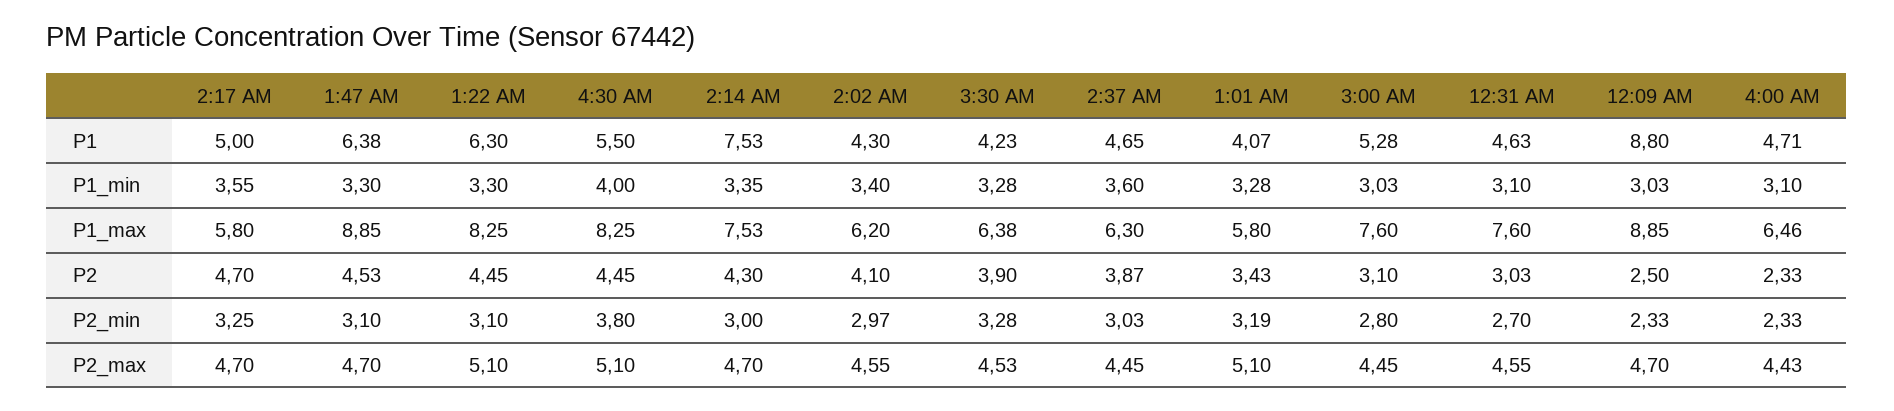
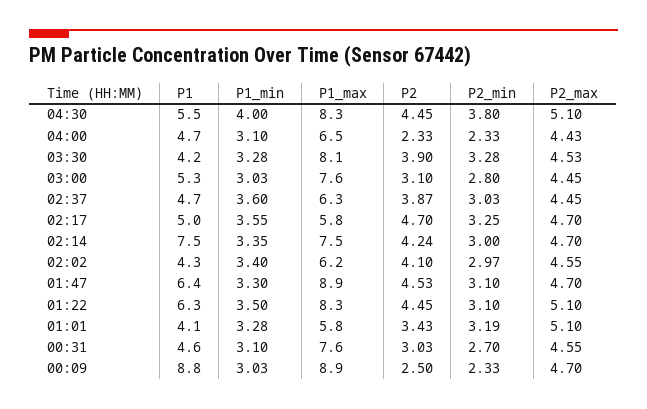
  {
    "2:17 AM": {
      "P1": 5,
      "P1_min": 3.55,
      "P1_max": 5.8,
      "P2": 4.7,
      "P2_min": 3.25,
      "P2_max": 4.7
    },
    "1:47 AM": {
      "P1": 6.38,
      "P1_min": 3.3,
      "P1_max": 8.85,
      "P2": 4.53,
      "P2_min": 3.1,
      "P2_max": 4.7
    },
    "1:22 AM": {
      "P1": 6.3,
-     "P1_min": 3.3,
+     "P1_min": 3.5,
      "P1_max": 8.25,
      "P2": 4.45,
      "P2_min": 3.1,
      "P2_max": 5.1
    },
    "4:30 AM": {
      "P1": 5.5,
      "P1_min": 4,
      "P1_max": 8.25,
      "P2": 4.45,
      "P2_min": 3.8,
      "P2_max": 5.1
    },
    "2:14 AM": {
      "P1": 7.53,
      "P1_min": 3.35,
      "P1_max": 7.53,
-     "P2": 4.3,
+     "P2": 4.24,
      "P2_min": 3,
      "P2_max": 4.7
    },
    "2:02 AM": {
      "P1": 4.3,
      "P1_min": 3.4,
      "P1_max": 6.2,
      "P2": 4.1,
      "P2_min": 2.97,
      "P2_max": 4.55
    },
    "3:30 AM": {
      "P1": 4.23,
      "P1_min": 3.28,
-     "P1_max": 6.38,
+     "P1_max": 8.1,
      "P2": 3.9,
      "P2_min": 3.28,
      "P2_max": 4.53
    },
    "2:37 AM": {
      "P1": 4.65,
      "P1_min": 3.6,
      "P1_max": 6.3,
      "P2": 3.87,
      "P2_min": 3.03,
      "P2_max": 4.45
    },
    "1:01 AM": {
      "P1": 4.07,
      "P1_min": 3.28,
      "P1_max": 5.8,
      "P2": 3.43,
      "P2_min": 3.19,
      "P2_max": 5.1
    },
    "3:00 AM": {
      "P1": 5.28,
      "P1_min": 3.03,
      "P1_max": 7.6,
      "P2": 3.1,
      "P2_min": 2.8,
      "P2_max": 4.45
    },
    "12:31 AM": {
      "P1": 4.63,
      "P1_min": 3.1,
      "P1_max": 7.6,
      "P2": 3.03,
      "P2_min": 2.7,
      "P2_max": 4.55
    },
    "12:09 AM": {
      "P1": 8.8,
      "P1_min": 3.03,
      "P1_max": 8.85,
      "P2": 2.5,
      "P2_min": 2.33,
      "P2_max": 4.7
    },
    "4:00 AM": {
      "P1": 4.71,
      "P1_min": 3.1,
      "P1_max": 6.46,
      "P2": 2.33,
      "P2_min": 2.33,
      "P2_max": 4.43
    }
  }

